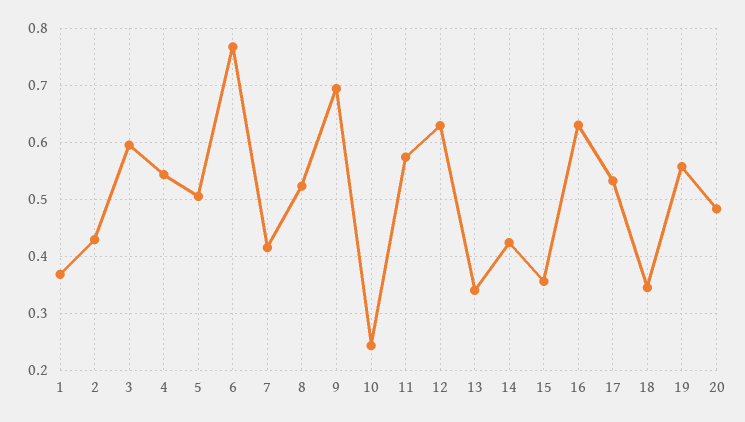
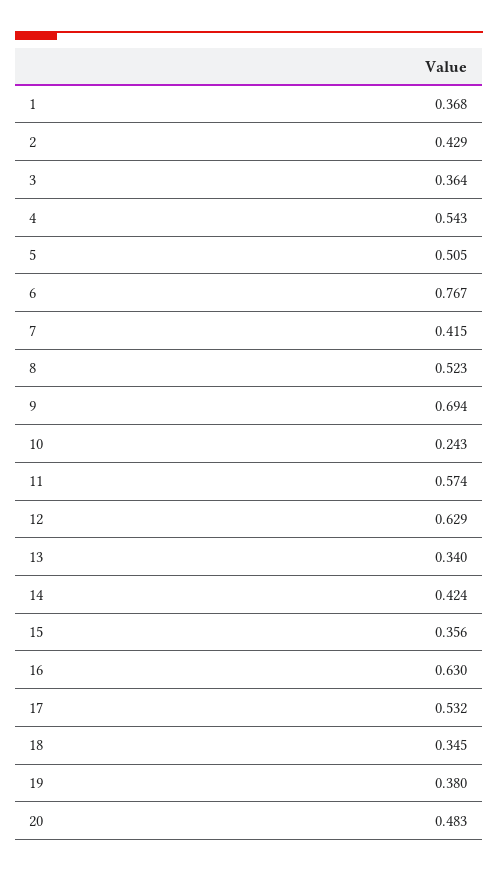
  {
    "1": 0.368,
    "2": 0.429,
-   "3": 0.6,
+   "3": 0.364,
    "4": 0.543,
    "5": 0.505,
    "6": 0.767,
    "7": 0.415,
    "8": 0.523,
    "9": 0.694,
    "10": 0.243,
    "11": 0.574,
    "12": 0.629,
    "13": 0.34,
    "14": 0.424,
    "15": 0.356,
    "16": 0.63,
    "17": 0.532,
    "18": 0.345,
-   "19": 0.56,
+   "19": 0.38,
    "20": 0.483
  }

